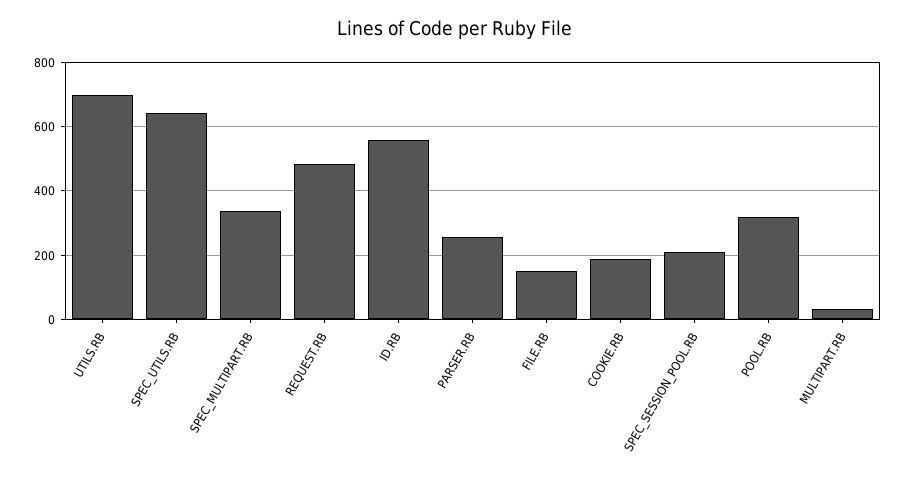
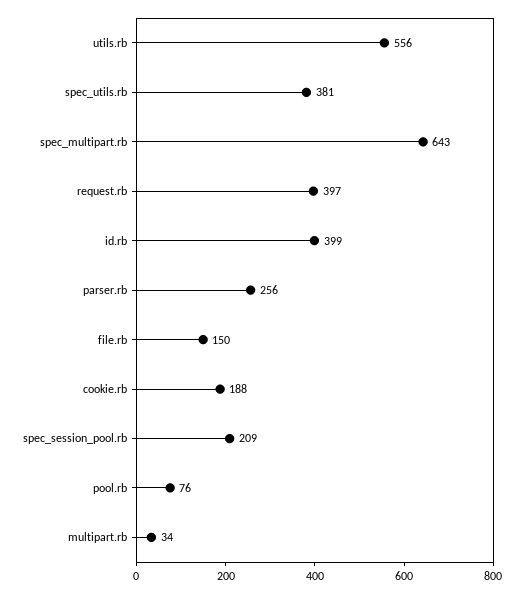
  {
-   "UTILS.RB": 700,
+   "UTILS.RB": 556,
-   "SPEC_UTILS.RB": 640,
+   "SPEC_UTILS.RB": 381,
-   "SPEC_MULTIPART.RB": 340,
+   "SPEC_MULTIPART.RB": 643,
-   "REQUEST.RB": 480,
+   "REQUEST.RB": 397,
-   "ID.RB": 560,
+   "ID.RB": 399,
    "PARSER.RB": 256,
    "FILE.RB": 150,
    "COOKIE.RB": 188,
    "SPEC_SESSION_POOL.RB": 209,
-   "POOL.RB": 320,
+   "POOL.RB": 76,
    "MULTIPART.RB": 34
  }

